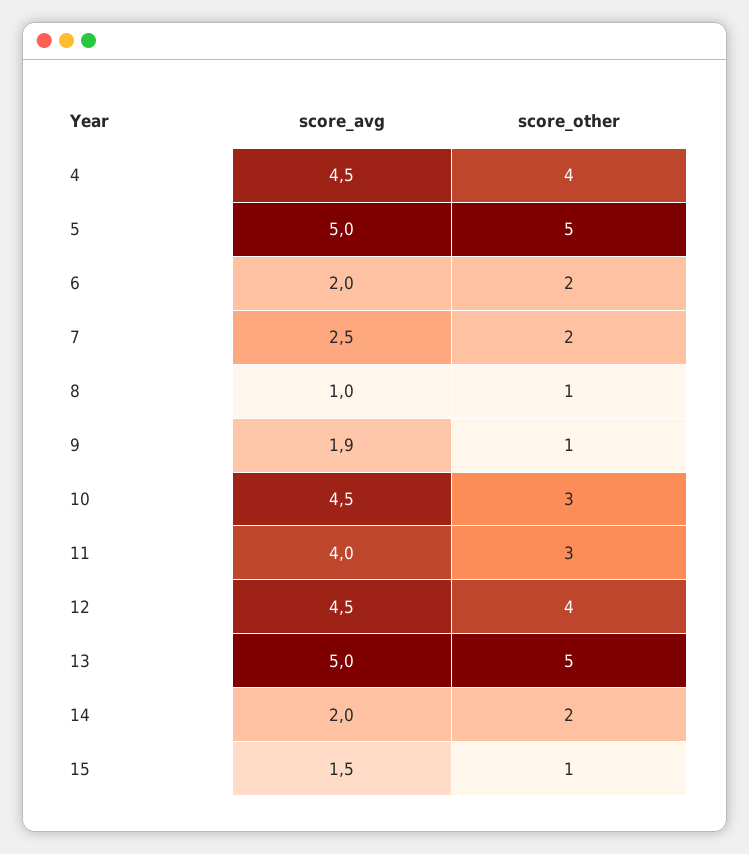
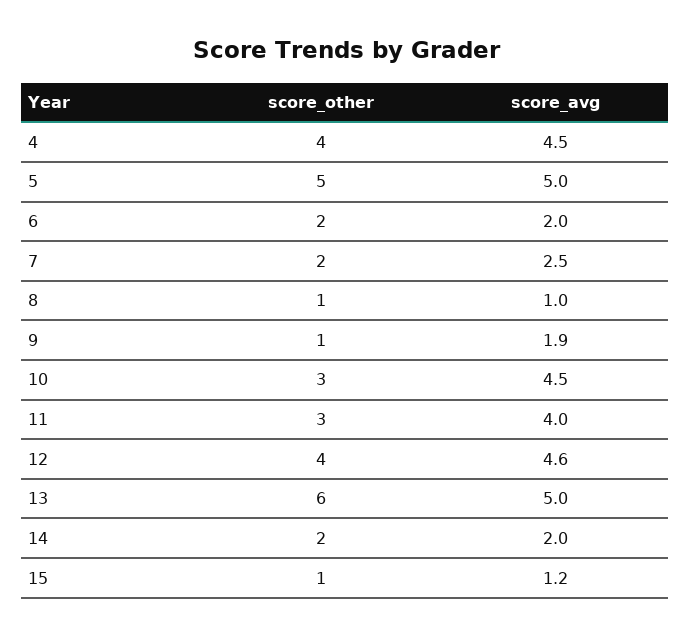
  {
    "score_avg": {
      "4": 4.5,
      "5": 5,
      "6": 2,
      "7": 2.5,
      "8": 1,
      "9": 1.9,
      "10": 4.5,
      "11": 4,
-     "12": 4.5,
+     "12": 4.6,
      "13": 5,
      "14": 2,
-     "15": 1.5
+     "15": 1.2
    },
    "score_other": {
      "4": 4,
      "5": 5,
      "6": 2,
      "7": 2,
      "8": 1,
      "9": 1,
      "10": 3,
      "11": 3,
      "12": 4,
-     "13": 5,
+     "13": 6,
      "14": 2,
      "15": 1
    }
  }

